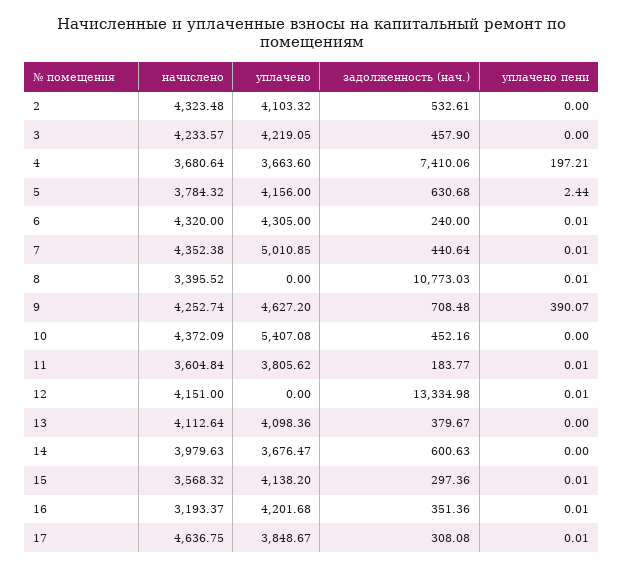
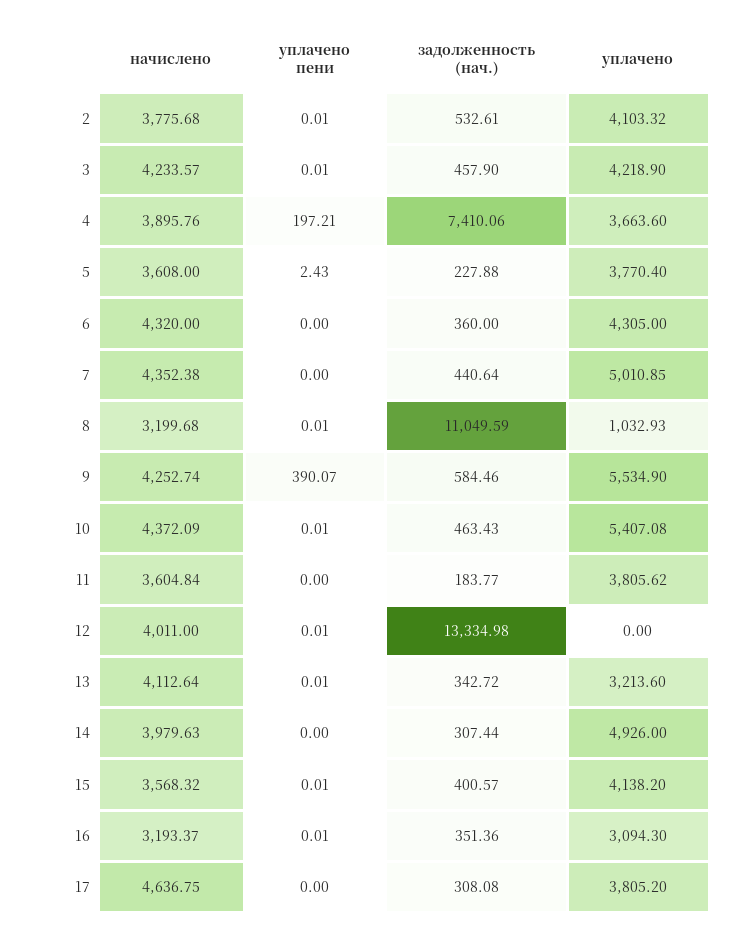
  {
    "начислено": {
-     "2": 4323.48,
+     "2": 3775.68,
      "3": 4233.57,
-     "4": 3680.64,
+     "4": 3895.76,
-     "5": 3784.32,
+     "5": 3608,
      "6": 4320,
      "7": 4352.38,
-     "8": 3395.52,
+     "8": 3199.68,
      "9": 4252.74,
      "10": 4372.09,
      "11": 3604.84,
-     "12": 4151,
+     "12": 4011,
      "13": 4112.64,
      "14": 3979.63,
      "15": 3568.32,
      "16": 3193.37,
      "17": 4636.75
    },
    "уплачено": {
      "2": 4103.32,
-     "3": 4219.05,
+     "3": 4218.9,
      "4": 3663.6,
-     "5": 4156,
+     "5": 3770.4,
      "6": 4305,
      "7": 5010.85,
-     "8": 0,
+     "8": 1032.93,
-     "9": 4627.2,
+     "9": 5534.9,
      "10": 5407.08,
      "11": 3805.62,
      "12": 0,
-     "13": 4098.36,
+     "13": 3213.6,
-     "14": 3676.47,
+     "14": 4926,
      "15": 4138.2,
-     "16": 4201.68,
+     "16": 3094.3,
-     "17": 3848.67
+     "17": 3805.2
    },
    "задолженность (нач.)": {
      "2": 532.61,
      "3": 457.9,
      "4": 7410.06,
-     "5": 630.68,
+     "5": 227.88,
-     "6": 240,
+     "6": 360,
      "7": 440.64,
-     "8": 10773.03,
+     "8": 11049.59,
-     "9": 708.48,
+     "9": 584.46,
-     "10": 452.16,
+     "10": 463.43,
      "11": 183.77,
      "12": 13334.98,
-     "13": 379.67,
+     "13": 342.72,
-     "14": 600.63,
+     "14": 307.44,
-     "15": 297.36,
+     "15": 400.57,
      "16": 351.36,
      "17": 308.08
    },
    "уплачено пени": {
-     "2": 0,
+     "2": 0.01,
-     "3": 0,
+     "3": 0.01,
      "4": 197.21,
-     "5": 2.44,
+     "5": 2.43,
-     "6": 0.01,
+     "6": 0,
-     "7": 0.01,
+     "7": 0,
      "8": 0.01,
      "9": 390.07,
-     "10": 0,
+     "10": 0.01,
-     "11": 0.01,
+     "11": 0,
      "12": 0.01,
-     "13": 0,
+     "13": 0.01,
      "14": 0,
      "15": 0.01,
      "16": 0.01,
-     "17": 0.01
+     "17": 0
    }
  }

